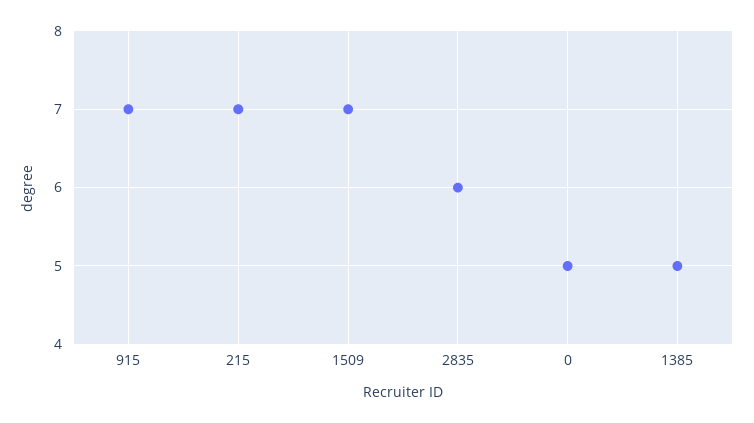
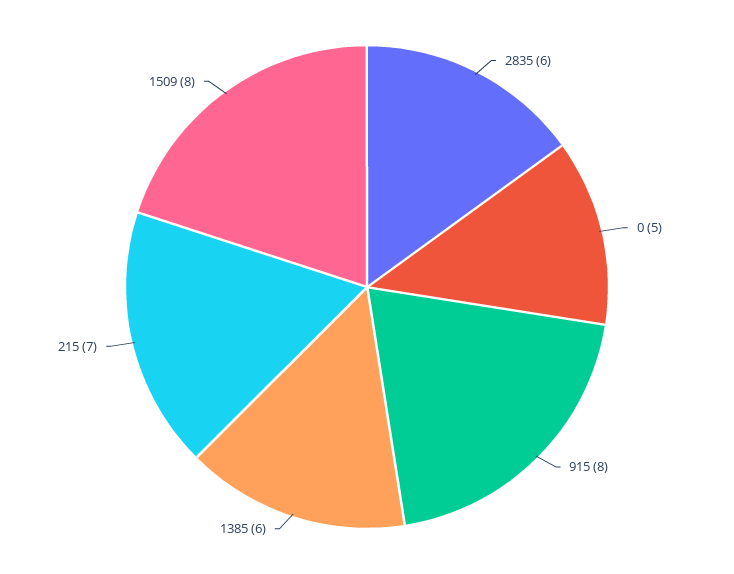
  {
-   "915": 7,
+   "915": 8,
    "215": 7,
-   "1509": 7,
+   "1509": 8,
    "2835": 6,
    "0": 5,
-   "1385": 5
+   "1385": 6
  }

